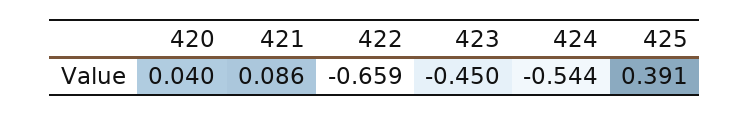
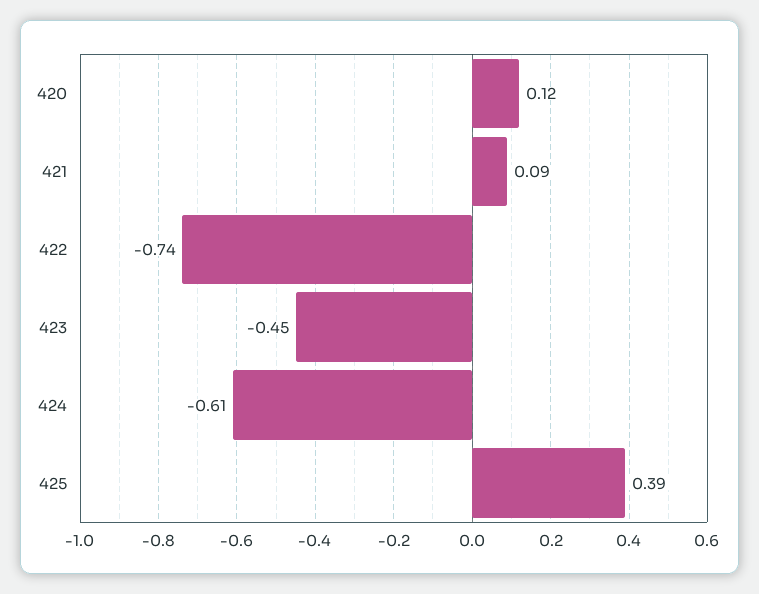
  {
-   "420": 0.04,
+   "420": 0.12,
    "421": 0.086,
-   "422": -0.659,
+   "422": -0.74,
    "423": -0.45,
-   "424": -0.544,
+   "424": -0.61,
    "425": 0.391
  }

